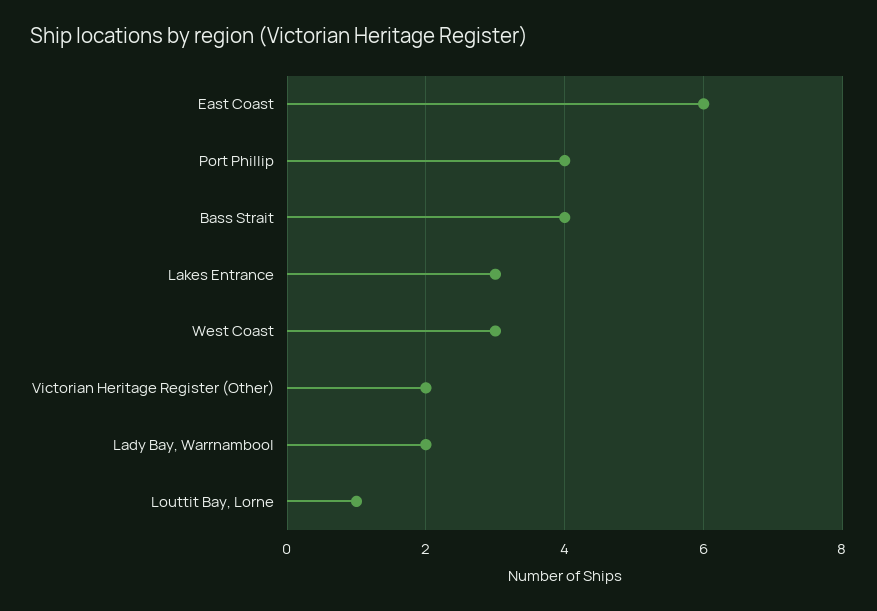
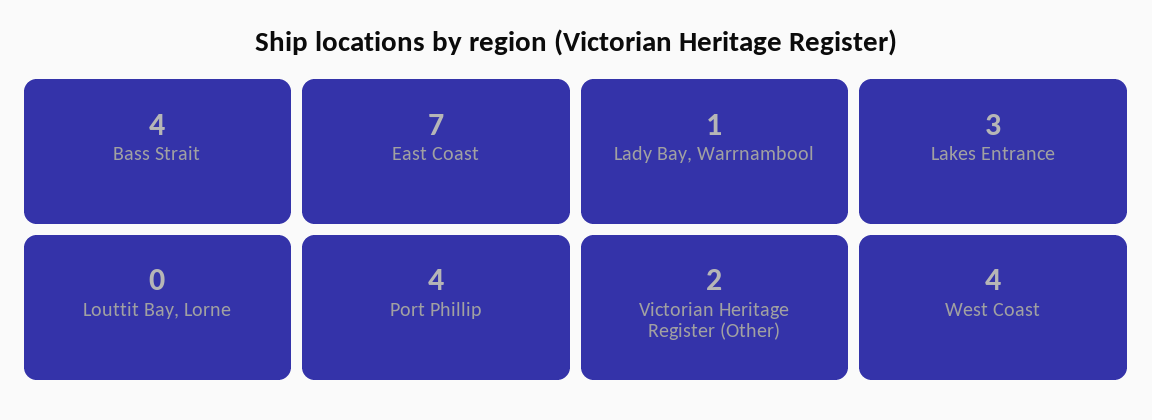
  {
-   "East Coast": 6,
+   "East Coast": 7,
    "Port Phillip": 4,
    "Bass Strait": 4,
    "Lakes Entrance": 3,
-   "West Coast": 3,
+   "West Coast": 4,
    "Victorian Heritage Register (Other)": 2,
-   "Lady Bay, Warrnambool": 2,
+   "Lady Bay, Warrnambool": 1,
-   "Louttit Bay, Lorne": 1
+   "Louttit Bay, Lorne": 0
  }

